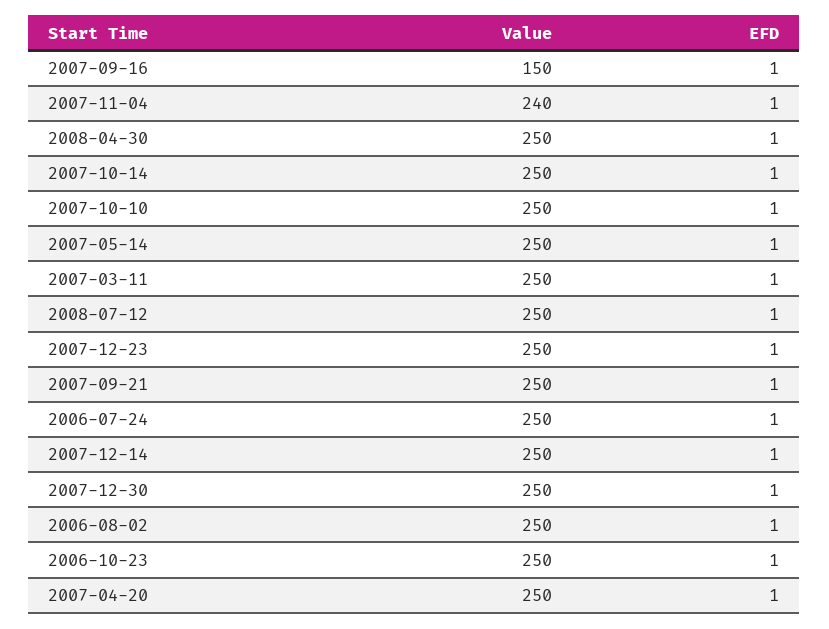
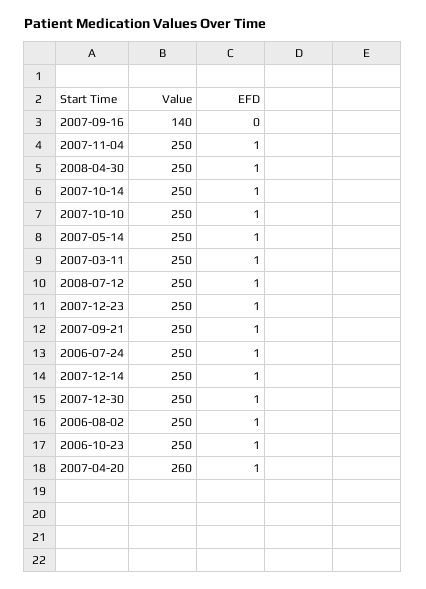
  {
    "Value": {
-     "2007-09-16": 150,
+     "2007-09-16": 140,
-     "2007-11-04": 240,
+     "2007-11-04": 250,
      "2008-04-30": 250,
      "2007-10-14": 250,
      "2007-10-10": 250,
      "2007-05-14": 250,
      "2007-03-11": 250,
      "2008-07-12": 250,
      "2007-12-23": 250,
      "2007-09-21": 250,
      "2006-07-24": 250,
      "2007-12-14": 250,
      "2007-12-30": 250,
      "2006-08-02": 250,
      "2006-10-23": 250,
-     "2007-04-20": 250
+     "2007-04-20": 260
    },
    "EFD": {
-     "2007-09-16": 1,
+     "2007-09-16": 0,
      "2007-11-04": 1,
      "2008-04-30": 1,
      "2007-10-14": 1,
      "2007-10-10": 1,
      "2007-05-14": 1,
      "2007-03-11": 1,
      "2008-07-12": 1,
      "2007-12-23": 1,
      "2007-09-21": 1,
      "2006-07-24": 1,
      "2007-12-14": 1,
      "2007-12-30": 1,
      "2006-08-02": 1,
      "2006-10-23": 1,
      "2007-04-20": 1
    }
  }

